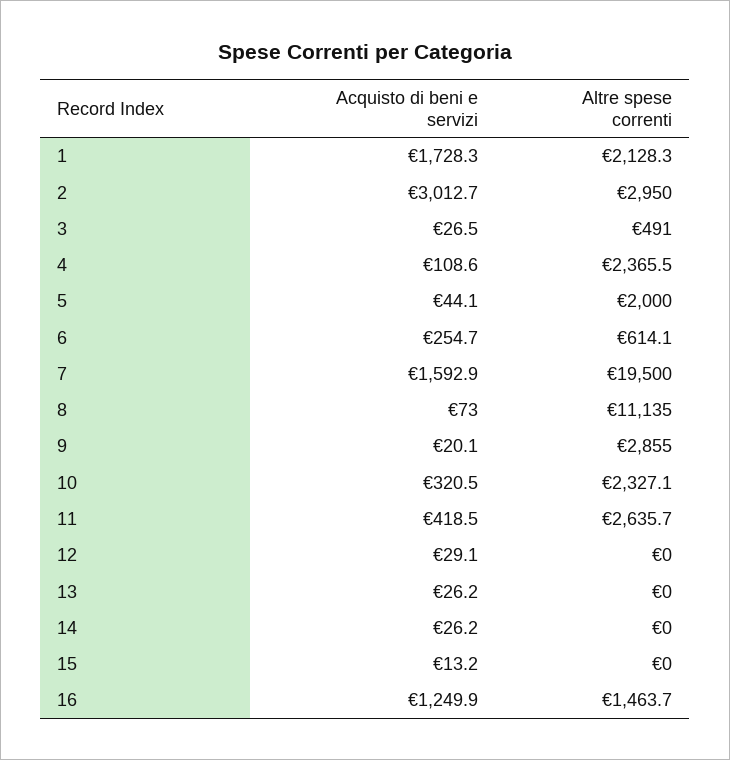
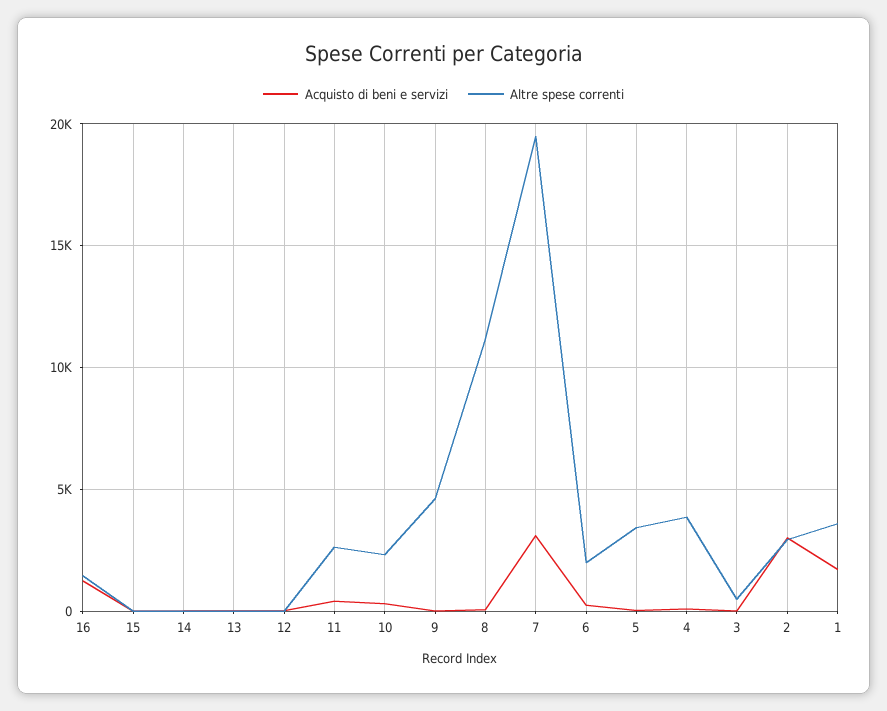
  {
    "Acquisto di beni e servizi": {
      "1": 1728.3,
      "2": 3012.7,
      "3": 26.5,
      "4": 108.6,
      "5": 44.1,
      "6": 254.7,
-     "7": 1592.9,
+     "7": 3000,
      "8": 73,
      "9": 20.1,
      "10": 320.5,
      "11": 418.5,
      "12": 29.1,
      "13": 26.2,
      "14": 26.2,
      "15": 13.2,
      "16": 1249.9
    },
    "Altre spese correnti": {
-     "1": 2128.3,
+     "1": 3500,
      "2": 2950,
      "3": 491,
-     "4": 2365.5,
+     "4": 4000,
-     "5": 2000,
+     "5": 3500,
-     "6": 614.1,
+     "6": 2000,
      "7": 19500,
      "8": 11135,
-     "9": 2855,
+     "9": 4500,
      "10": 2327.1,
      "11": 2635.7,
      "12": 0,
      "13": 0,
      "14": 0,
      "15": 0,
      "16": 1463.7
    }
  }

